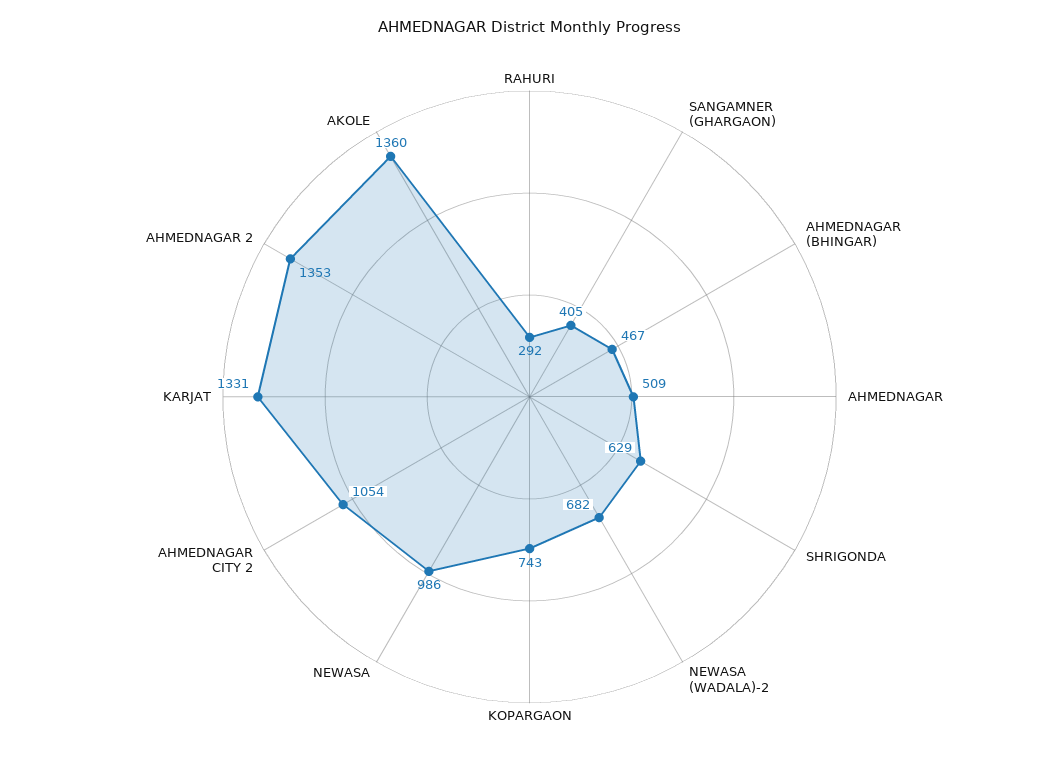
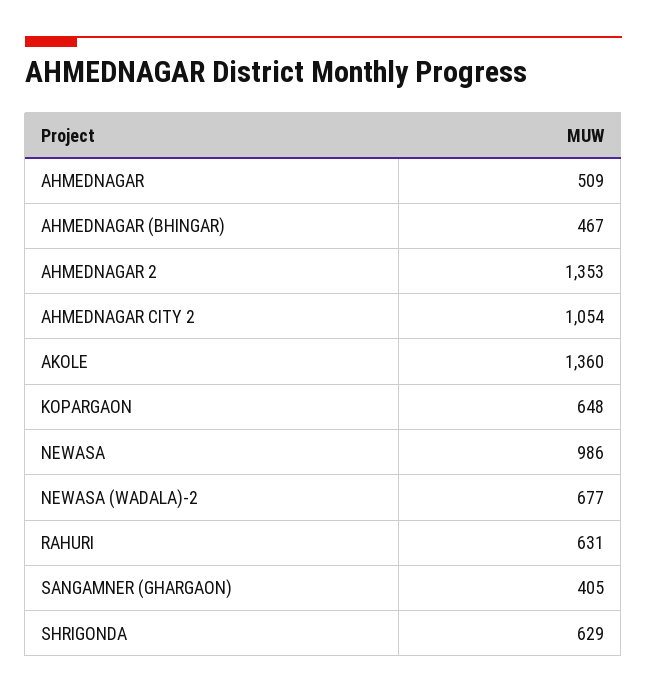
  {
-   "RAHURI": 292,
+   "RAHURI": 631,
    "SANGAMNER (GHARGAON)": 405,
    "AHMEDNAGAR (BHINGAR)": 467,
    "AHMEDNAGAR": 509,
    "SHRIGONDA": 629,
-   "NEWASA (WADALA)-2": 682,
+   "NEWASA (WADALA)-2": 677,
-   "KOPARGAON": 743,
+   "KOPARGAON": 648,
    "NEWASA": 986,
    "AHMEDNAGAR CITY 2": 1054,
-   "KARJAT": 1331,
    "AHMEDNAGAR 2": 1353,
    "AKOLE": 1360
  }

